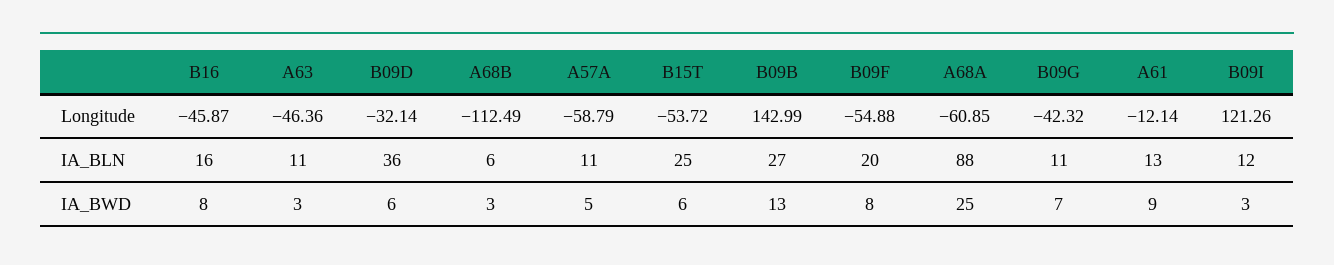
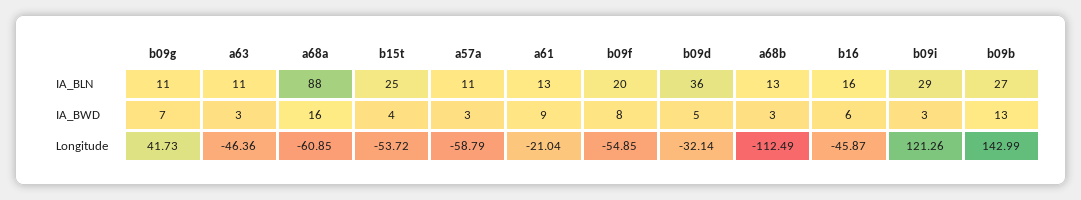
  {
    "B16": {
      "Longitude": -45.87,
      "IA_BLN": 16,
-     "IA_BWD": 8
+     "IA_BWD": 6
    },
    "A63": {
      "Longitude": -46.36,
      "IA_BLN": 11,
      "IA_BWD": 3
    },
    "B09D": {
      "Longitude": -32.14,
      "IA_BLN": 36,
-     "IA_BWD": 6
+     "IA_BWD": 5
    },
    "A68B": {
      "Longitude": -112.49,
-     "IA_BLN": 6,
+     "IA_BLN": 13,
      "IA_BWD": 3
    },
    "A57A": {
      "Longitude": -58.79,
      "IA_BLN": 11,
-     "IA_BWD": 5
+     "IA_BWD": 3
    },
    "B15T": {
      "Longitude": -53.72,
      "IA_BLN": 25,
-     "IA_BWD": 6
+     "IA_BWD": 4
    },
    "B09B": {
      "Longitude": 142.99,
      "IA_BLN": 27,
      "IA_BWD": 13
    },
    "B09F": {
-     "Longitude": -54.88,
+     "Longitude": -54.85,
      "IA_BLN": 20,
      "IA_BWD": 8
    },
    "A68A": {
      "Longitude": -60.85,
      "IA_BLN": 88,
-     "IA_BWD": 25
+     "IA_BWD": 16
    },
    "B09G": {
-     "Longitude": -42.32,
+     "Longitude": 41.73,
      "IA_BLN": 11,
      "IA_BWD": 7
    },
    "A61": {
-     "Longitude": -12.14,
+     "Longitude": -21.04,
      "IA_BLN": 13,
      "IA_BWD": 9
    },
    "B09I": {
      "Longitude": 121.26,
-     "IA_BLN": 12,
+     "IA_BLN": 29,
      "IA_BWD": 3
    }
  }

